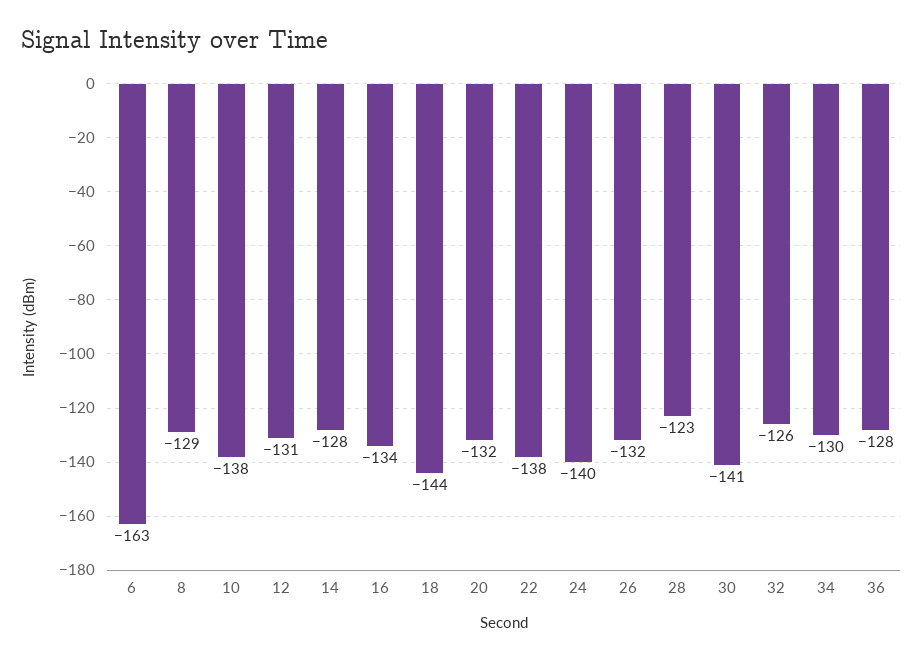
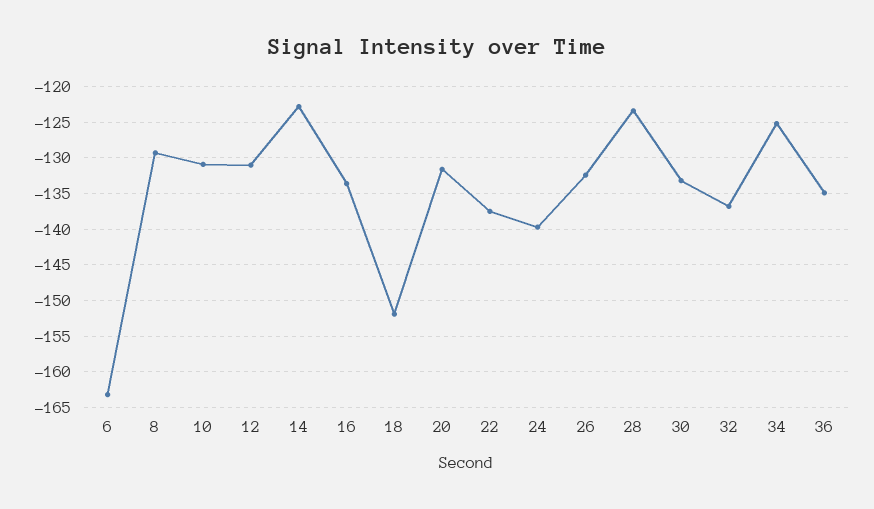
  {
    "6": -163,
    "8": -129,
-   "10": -138,
+   "10": -131,
    "12": -131,
-   "14": -128,
+   "14": -123,
    "16": -134,
-   "18": -144,
+   "18": -152,
    "20": -132,
    "22": -138,
    "24": -140,
    "26": -132,
    "28": -123,
-   "30": -141,
+   "30": -133,
-   "32": -126,
+   "32": -137,
-   "34": -130,
+   "34": -125,
-   "36": -128
+   "36": -135
  }

